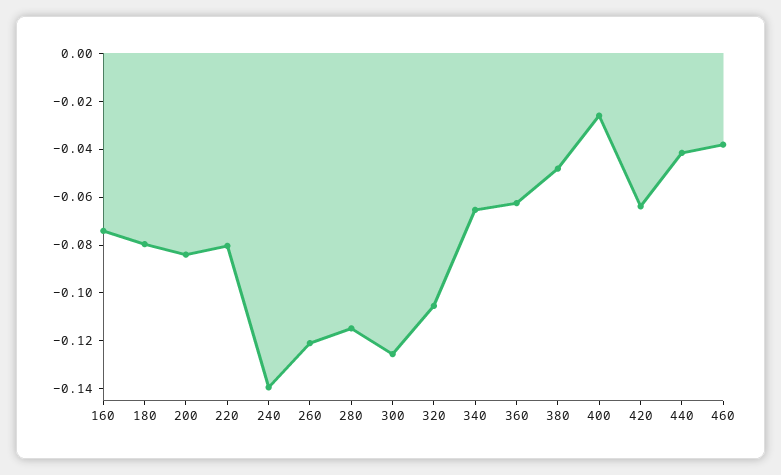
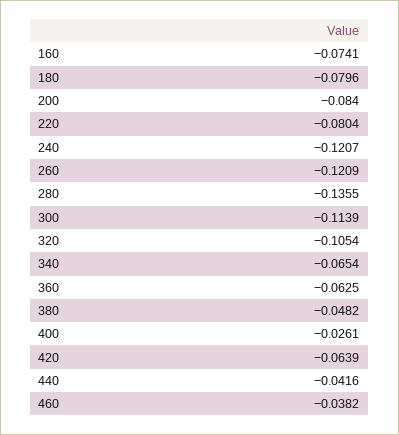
  {
    "160": -0.0741,
    "180": -0.0796,
    "200": -0.084,
    "220": -0.0804,
-   "240": -0.14,
+   "240": -0.1207,
    "260": -0.1209,
-   "280": -0.115,
+   "280": -0.1355,
-   "300": -0.125,
+   "300": -0.1139,
    "320": -0.1054,
    "340": -0.0654,
    "360": -0.0625,
    "380": -0.0482,
    "400": -0.0261,
    "420": -0.0639,
    "440": -0.0416,
    "460": -0.0382
  }

